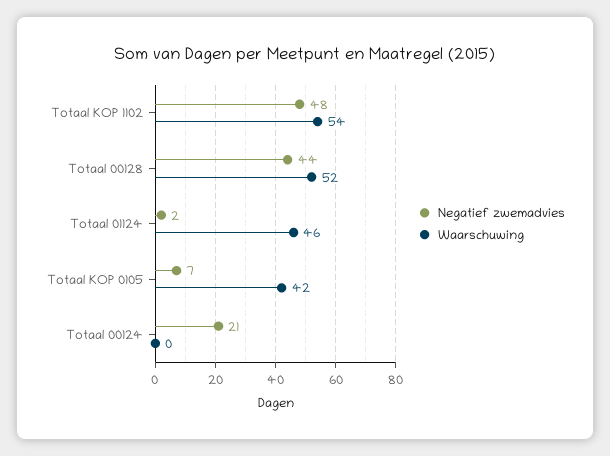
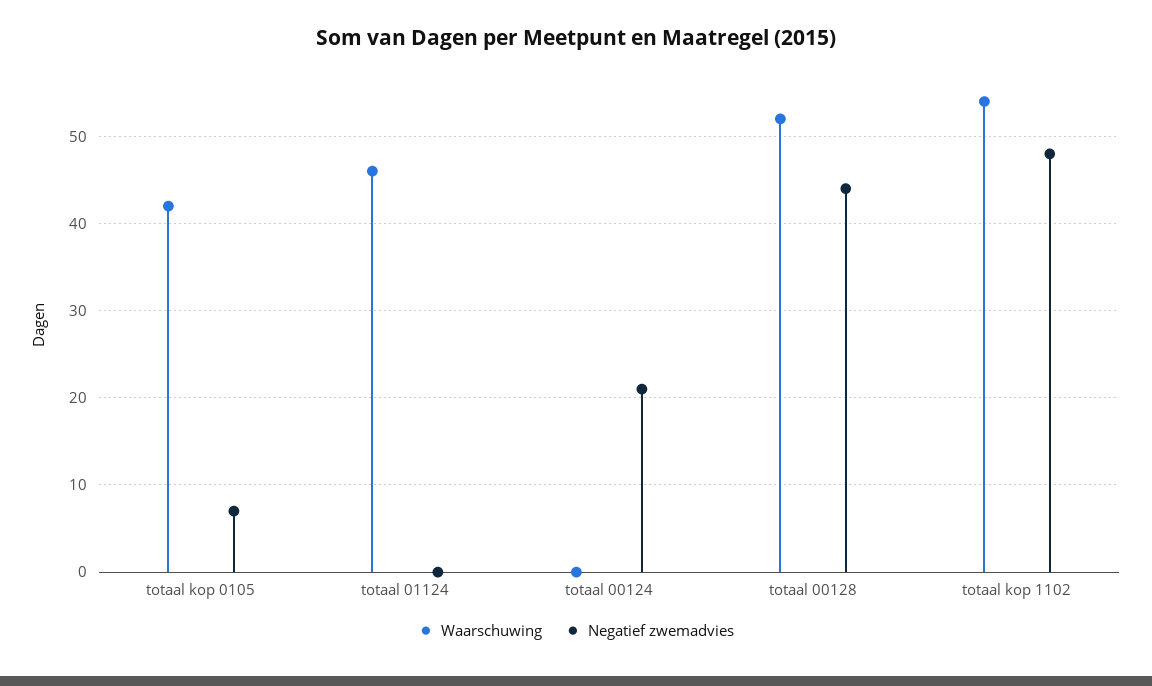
  {
    "Negatief zwemadvies": {
      "Totaal KOP 1102": 48,
      "Totaal 00128": 44,
-     "Totaal 01124": 2,
+     "Totaal 01124": 0,
      "Totaal KOP 0105": 7,
      "Totaal 00124": 21
    },
    "Waarschuwing": {
      "Totaal KOP 1102": 54,
      "Totaal 00128": 52,
      "Totaal 01124": 46,
      "Totaal KOP 0105": 42,
      "Totaal 00124": 0
    }
  }

